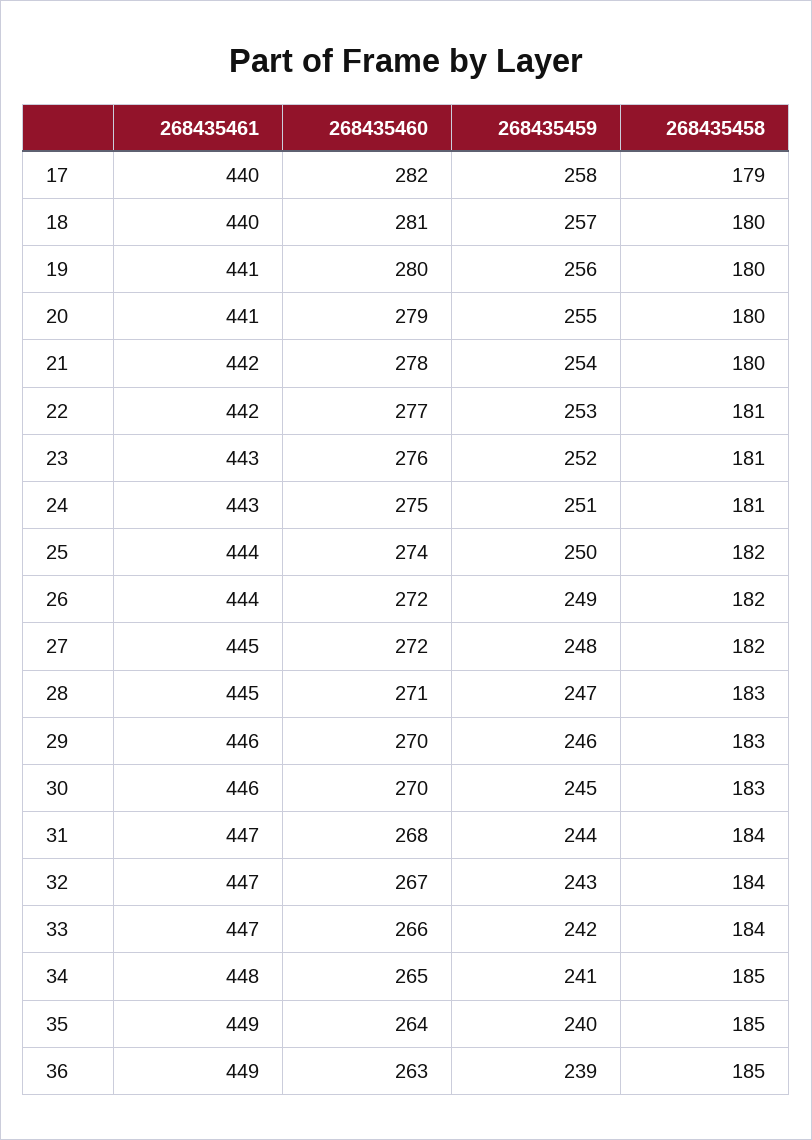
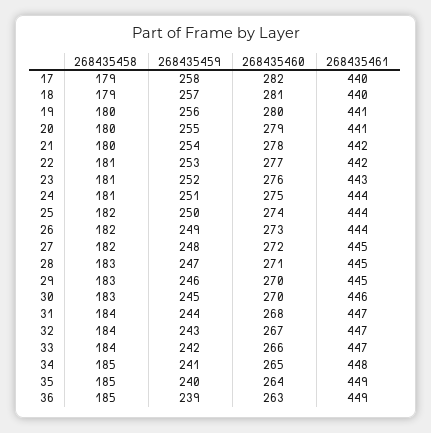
  {
    "268435461": {
      "17": 440,
      "18": 440,
      "19": 441,
      "20": 441,
      "21": 442,
      "22": 442,
      "23": 443,
-     "24": 443,
+     "24": 444,
      "25": 444,
      "26": 444,
      "27": 445,
      "28": 445,
-     "29": 446,
+     "29": 445,
      "30": 446,
      "31": 447,
      "32": 447,
      "33": 447,
      "34": 448,
      "35": 449,
      "36": 449
    },
    "268435460": {
      "17": 282,
      "18": 281,
      "19": 280,
      "20": 279,
      "21": 278,
      "22": 277,
      "23": 276,
      "24": 275,
      "25": 274,
-     "26": 272,
+     "26": 273,
      "27": 272,
      "28": 271,
      "29": 270,
      "30": 270,
      "31": 268,
      "32": 267,
      "33": 266,
      "34": 265,
      "35": 264,
      "36": 263
    },
    "268435459": {
      "17": 258,
      "18": 257,
      "19": 256,
      "20": 255,
      "21": 254,
      "22": 253,
      "23": 252,
      "24": 251,
      "25": 250,
      "26": 249,
      "27": 248,
      "28": 247,
      "29": 246,
      "30": 245,
      "31": 244,
      "32": 243,
      "33": 242,
      "34": 241,
      "35": 240,
      "36": 239
    },
    "268435458": {
      "17": 179,
-     "18": 180,
+     "18": 179,
      "19": 180,
      "20": 180,
      "21": 180,
      "22": 181,
      "23": 181,
      "24": 181,
      "25": 182,
      "26": 182,
      "27": 182,
      "28": 183,
      "29": 183,
      "30": 183,
      "31": 184,
      "32": 184,
      "33": 184,
      "34": 185,
      "35": 185,
      "36": 185
    }
  }

